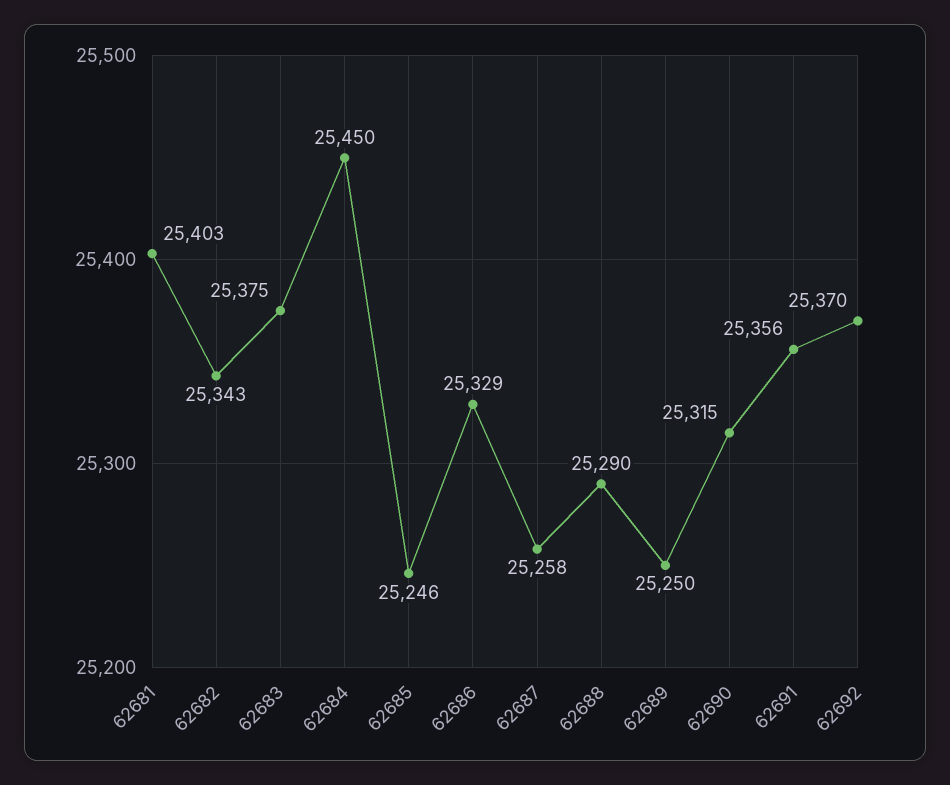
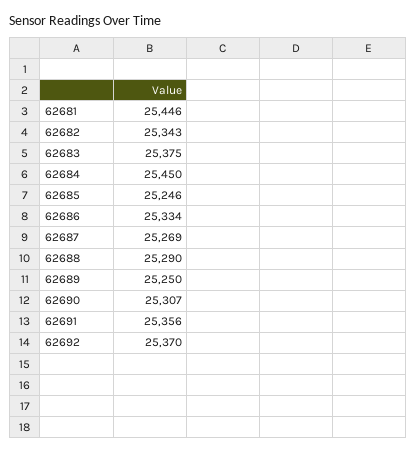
  {
-   "62681": 25403,
+   "62681": 25446,
    "62682": 25343,
    "62683": 25375,
    "62684": 25450,
    "62685": 25246,
-   "62686": 25329,
+   "62686": 25334,
-   "62687": 25258,
+   "62687": 25269,
    "62688": 25290,
    "62689": 25250,
-   "62690": 25315,
+   "62690": 25307,
    "62691": 25356,
    "62692": 25370
  }

